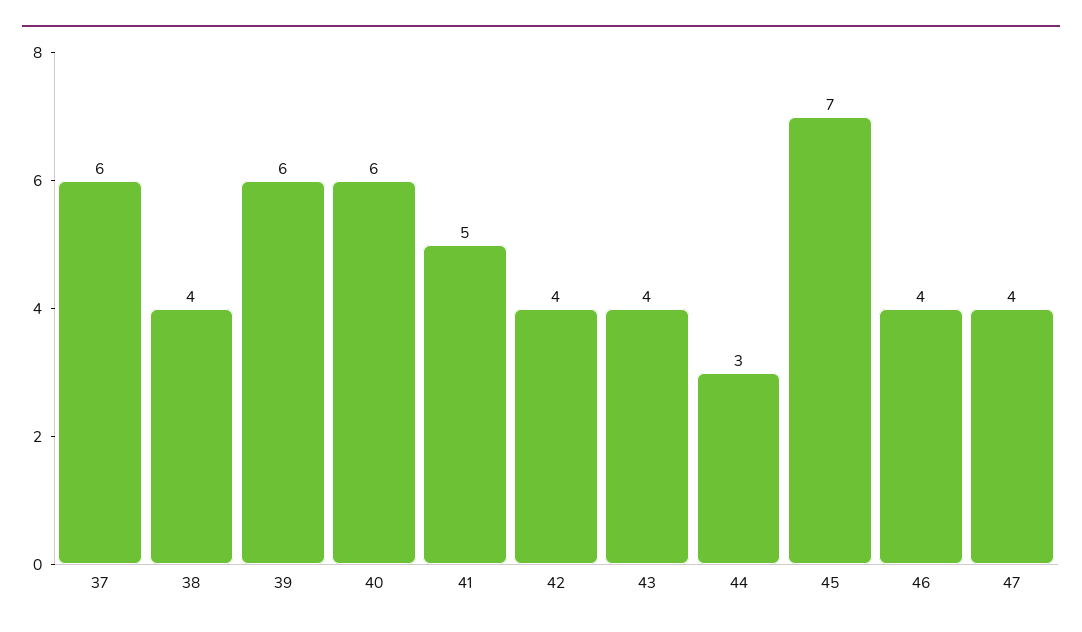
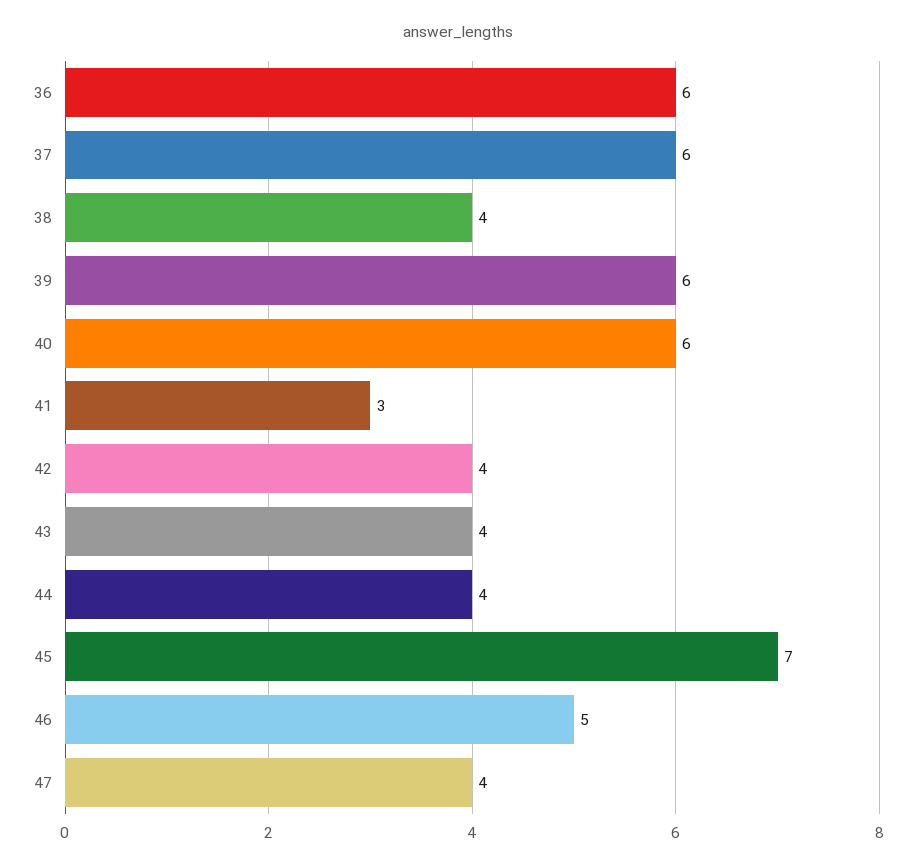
  {
    "37": 6,
    "38": 4,
    "39": 6,
    "40": 6,
-   "41": 5,
+   "41": 3,
    "42": 4,
    "43": 4,
-   "44": 3,
+   "44": 4,
    "45": 7,
-   "46": 4,
+   "46": 5,
-   "47": 4
+   "47": 4,
+   "36": 6
  }

